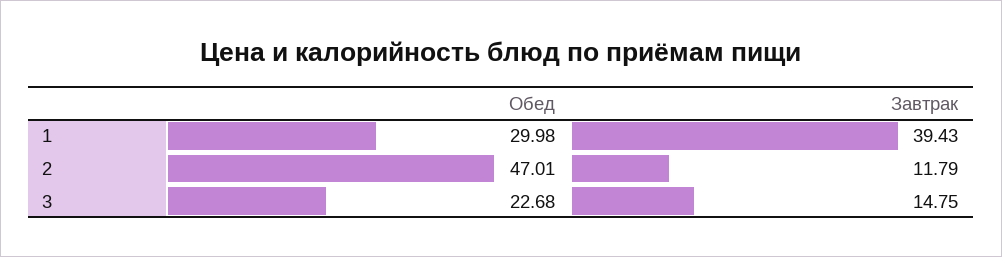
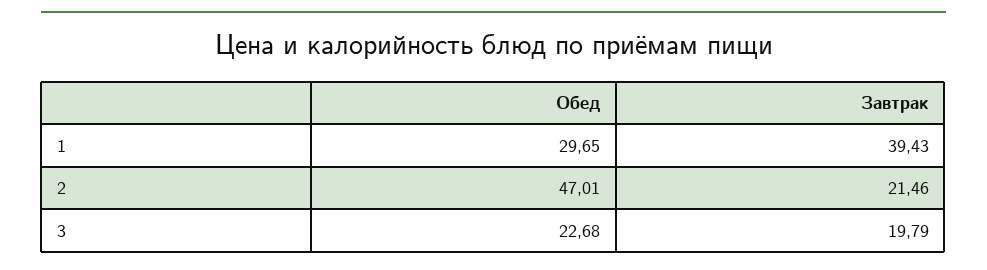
  {
    "Обед": {
-     "1": 29.98,
+     "1": 29.65,
      "2": 47.01,
      "3": 22.68
    },
    "Завтрак": {
      "1": 39.43,
-     "2": 11.79,
+     "2": 21.46,
-     "3": 14.75
+     "3": 19.79
    }
  }

